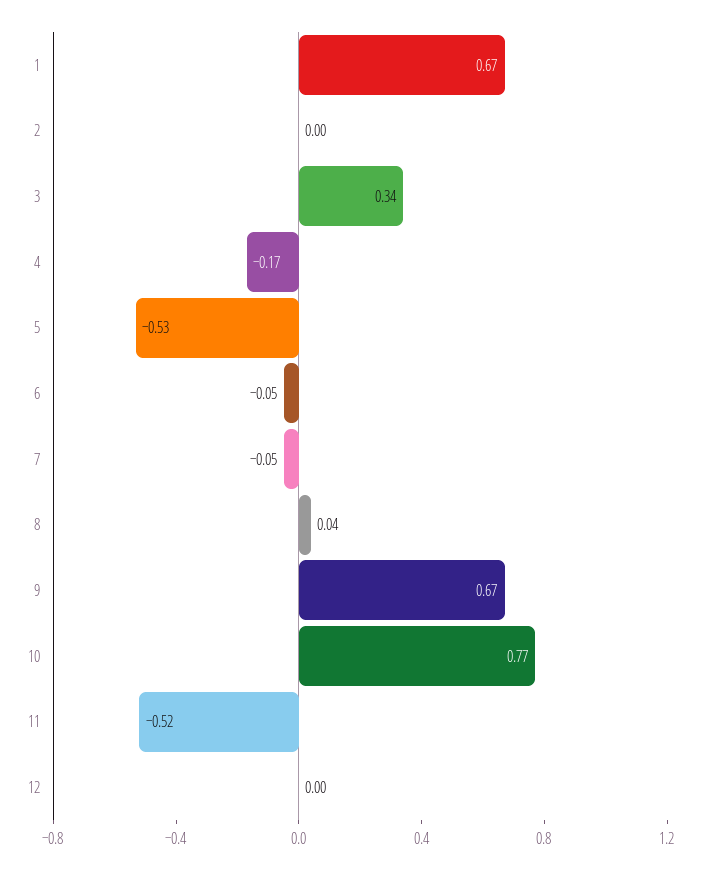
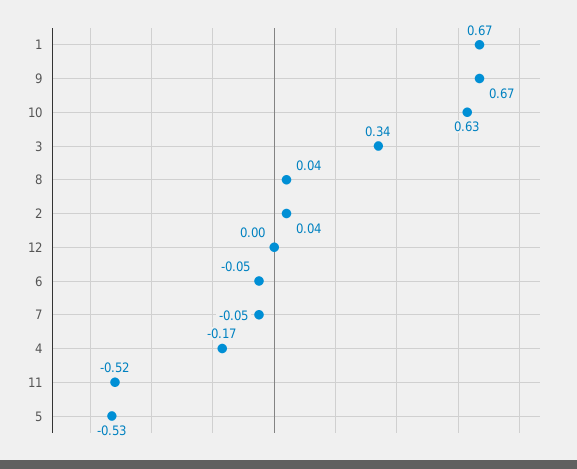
  {
    "1": 0.67,
-   "2": 0,
+   "2": 0.04,
    "3": 0.34,
    "4": -0.17,
    "5": -0.53,
    "6": -0.05,
    "7": -0.05,
    "8": 0.04,
    "9": 0.67,
-   "10": 0.77,
+   "10": 0.63,
    "11": -0.52,
    "12": 0
  }

